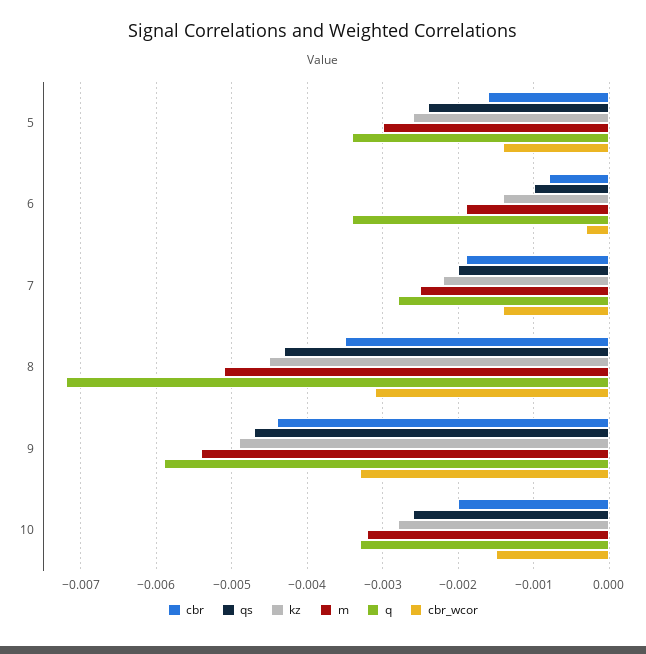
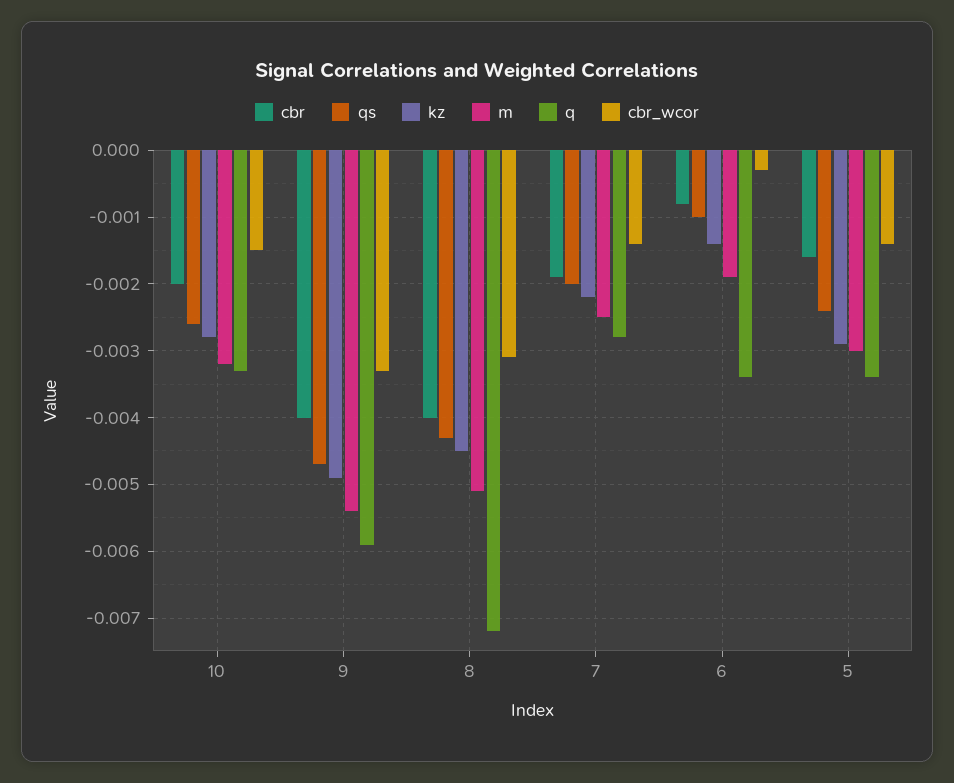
  {
    "cbr": {
      "5": -0.0016,
      "6": -0.0008,
      "7": -0.0019,
-     "8": -0.0035,
+     "8": -0.004,
-     "9": -0.0044,
+     "9": -0.004,
      "10": -0.002
    },
    "qs": {
      "5": -0.0024,
      "6": -0.001,
      "7": -0.002,
      "8": -0.0043,
      "9": -0.0047,
      "10": -0.0026
    },
    "kz": {
-     "5": -0.0026,
+     "5": -0.0029,
      "6": -0.0014,
      "7": -0.0022,
      "8": -0.0045,
      "9": -0.0049,
      "10": -0.0028
    },
    "m": {
      "5": -0.003,
      "6": -0.0019,
      "7": -0.0025,
      "8": -0.0051,
      "9": -0.0054,
      "10": -0.0032
    },
    "q": {
      "5": -0.0034,
      "6": -0.0034,
      "7": -0.0028,
      "8": -0.0072,
      "9": -0.0059,
      "10": -0.0033
    },
    "cbr_wcor": {
      "5": -0.0014,
      "6": -0.0003,
      "7": -0.0014,
      "8": -0.0031,
      "9": -0.0033,
      "10": -0.0015
    }
  }

